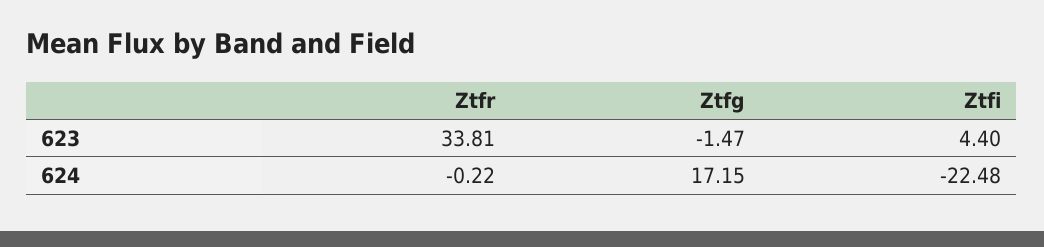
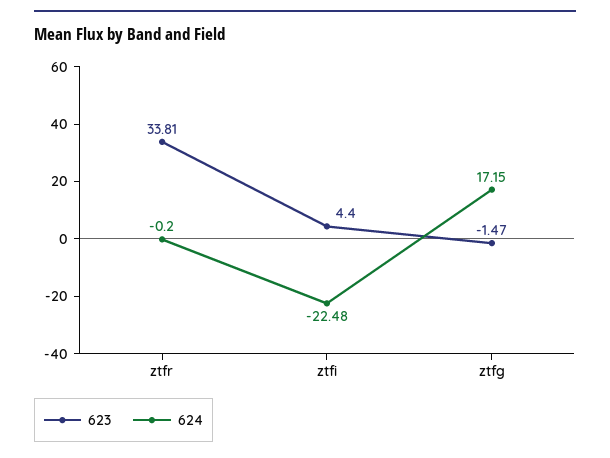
  {
    "623": {
      "Ztfr": 33.81,
      "Ztfg": -1.47,
      "Ztfi": 4.4
    },
    "624": {
-     "Ztfr": -0.22,
+     "Ztfr": -0.2,
      "Ztfg": 17.15,
      "Ztfi": -22.48
    }
  }

